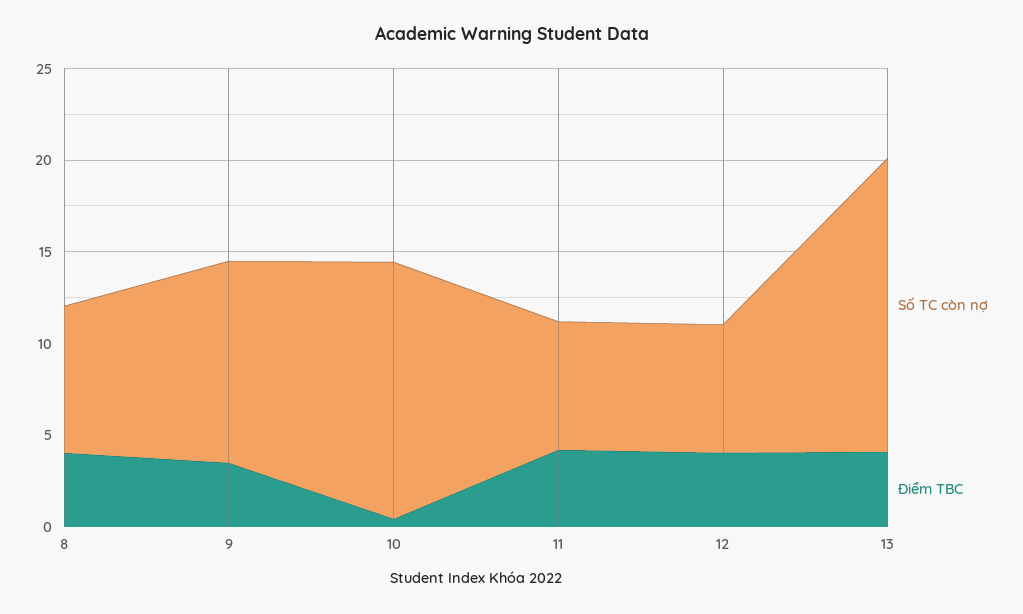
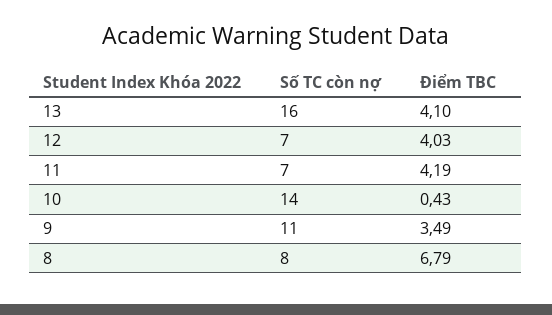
  {
    "Số TC còn nợ": {
      "8": 8,
      "9": 11,
      "10": 14,
      "11": 7,
      "12": 7,
      "13": 16
    },
    "Điểm TBC": {
-     "8": 4,
+     "8": 6.79,
      "9": 3.49,
      "10": 0.43,
      "11": 4.19,
      "12": 4.03,
      "13": 4.1
    }
  }

